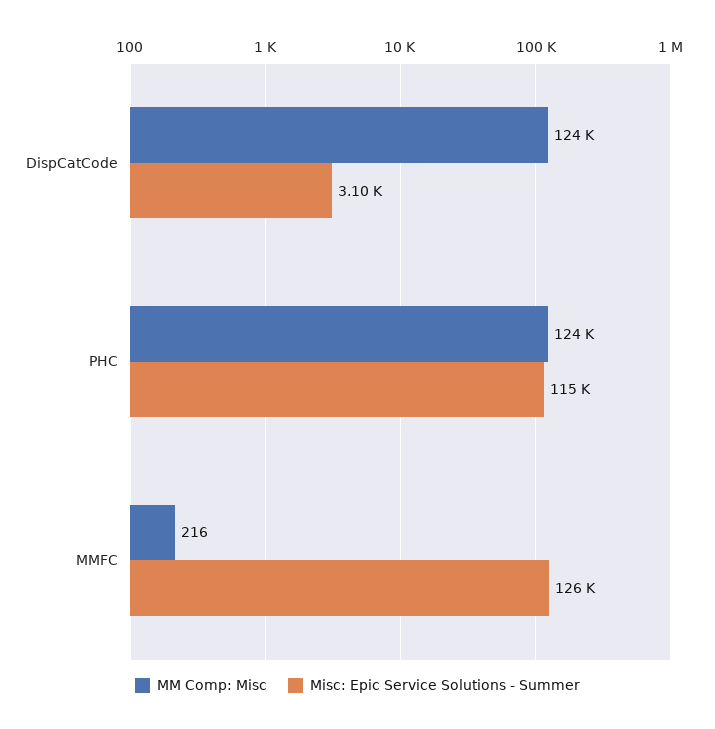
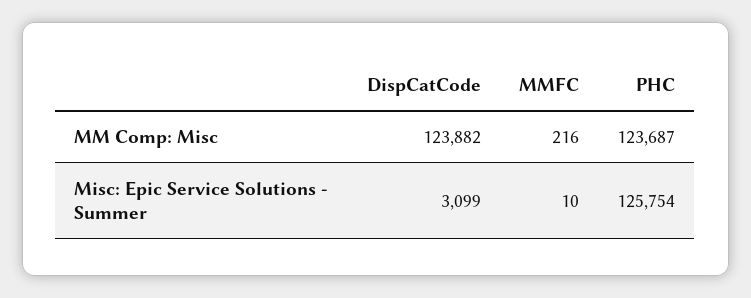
  {
    "MM Comp: Misc": {
      "DispCatCode": 123882,
      "PHC": 123687,
      "MMFC": 216
    },
    "Misc: Epic Service Solutions - Summer": {
      "DispCatCode": 3099,
-     "PHC": 115000,
+     "PHC": 125754,
-     "MMFC": 126000
+     "MMFC": 10
    }
  }

